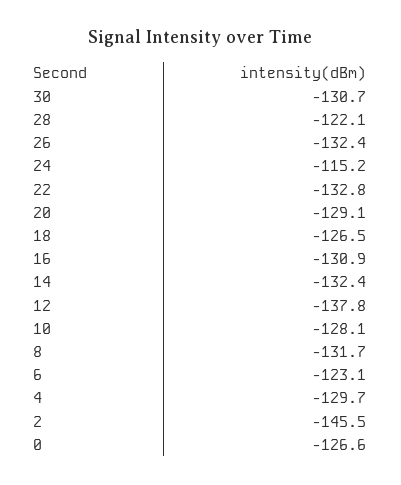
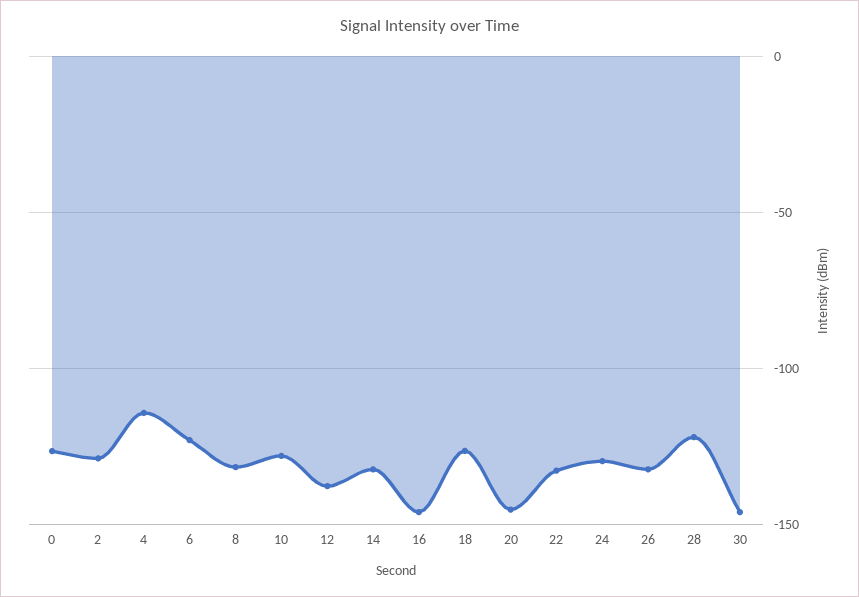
  {
-   "30": -130.7,
+   "30": -145,
    "28": -122.1,
    "26": -132.4,
-   "24": -115.2,
+   "24": -130,
    "22": -132.8,
-   "20": -129.1,
+   "20": -145,
    "18": -126.5,
-   "16": -130.9,
+   "16": -145,
    "14": -132.4,
    "12": -137.8,
    "10": -128.1,
    "8": -131.7,
    "6": -123.1,
-   "4": -129.7,
+   "4": -115,
-   "2": -145.5,
+   "2": -130,
    "0": -126.6
  }

